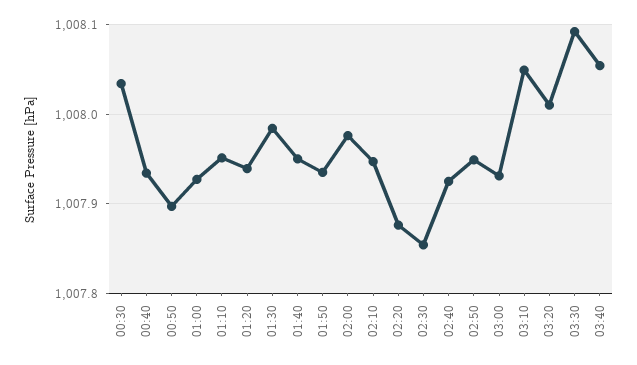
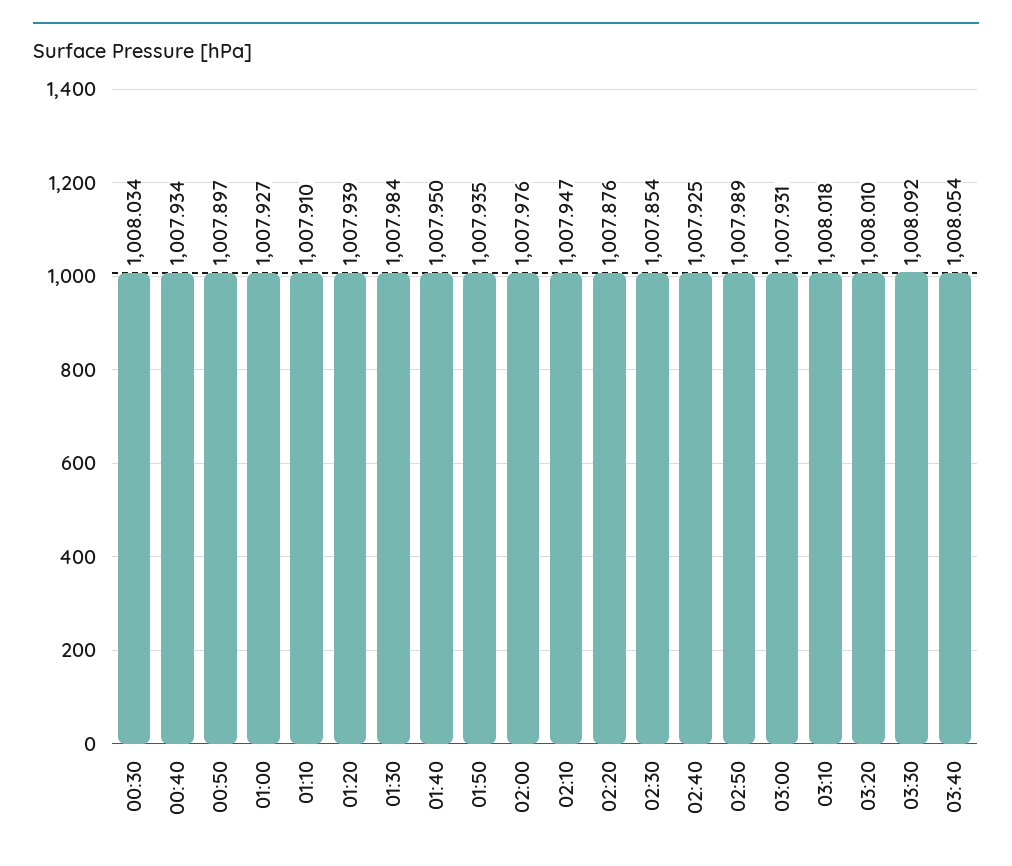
  {
    "00:30": 1008.034,
    "00:40": 1007.934,
    "00:50": 1007.897,
    "01:00": 1007.927,
-   "01:10": 1007.95,
+   "01:10": 1007.91,
    "01:20": 1007.939,
    "01:30": 1007.984,
    "01:40": 1007.95,
    "01:50": 1007.935,
    "02:00": 1007.976,
    "02:10": 1007.947,
    "02:20": 1007.876,
    "02:30": 1007.854,
    "02:40": 1007.925,
-   "02:50": 1007.95,
+   "02:50": 1007.989,
    "03:00": 1007.931,
-   "03:10": 1008.05,
+   "03:10": 1008.018,
    "03:20": 1008.01,
    "03:30": 1008.092,
    "03:40": 1008.054
  }

